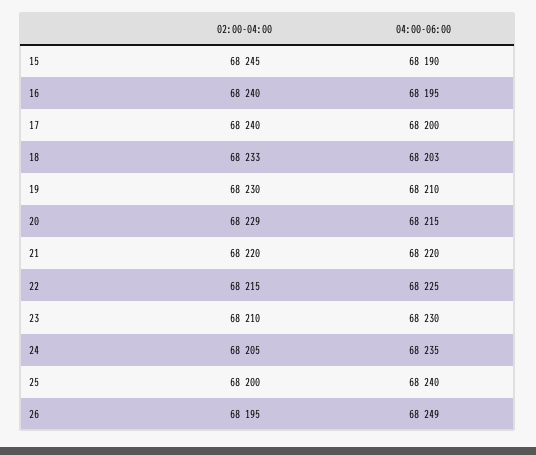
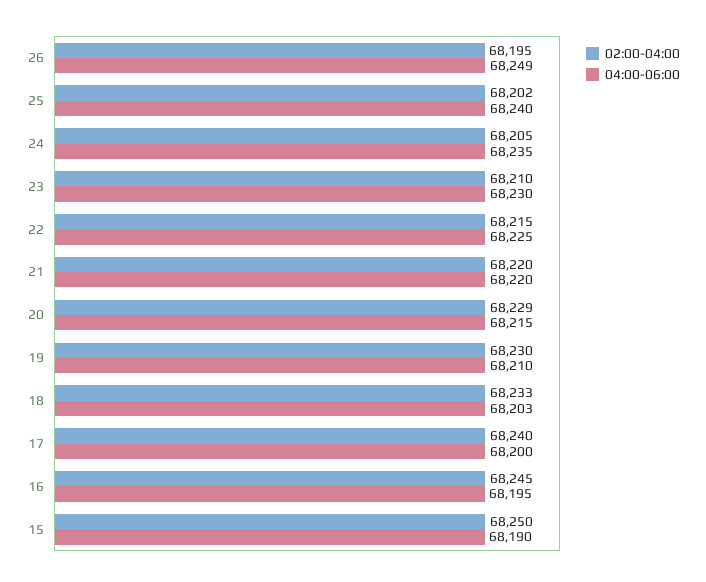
  {
    "02:00-04:00": {
-     "15": 68245,
+     "15": 68250,
-     "16": 68240,
+     "16": 68245,
      "17": 68240,
      "18": 68233,
      "19": 68230,
      "20": 68229,
      "21": 68220,
      "22": 68215,
      "23": 68210,
      "24": 68205,
-     "25": 68200,
+     "25": 68202,
      "26": 68195
    },
    "04:00-06:00": {
      "15": 68190,
      "16": 68195,
      "17": 68200,
      "18": 68203,
      "19": 68210,
      "20": 68215,
      "21": 68220,
      "22": 68225,
      "23": 68230,
      "24": 68235,
      "25": 68240,
      "26": 68249
    }
  }

